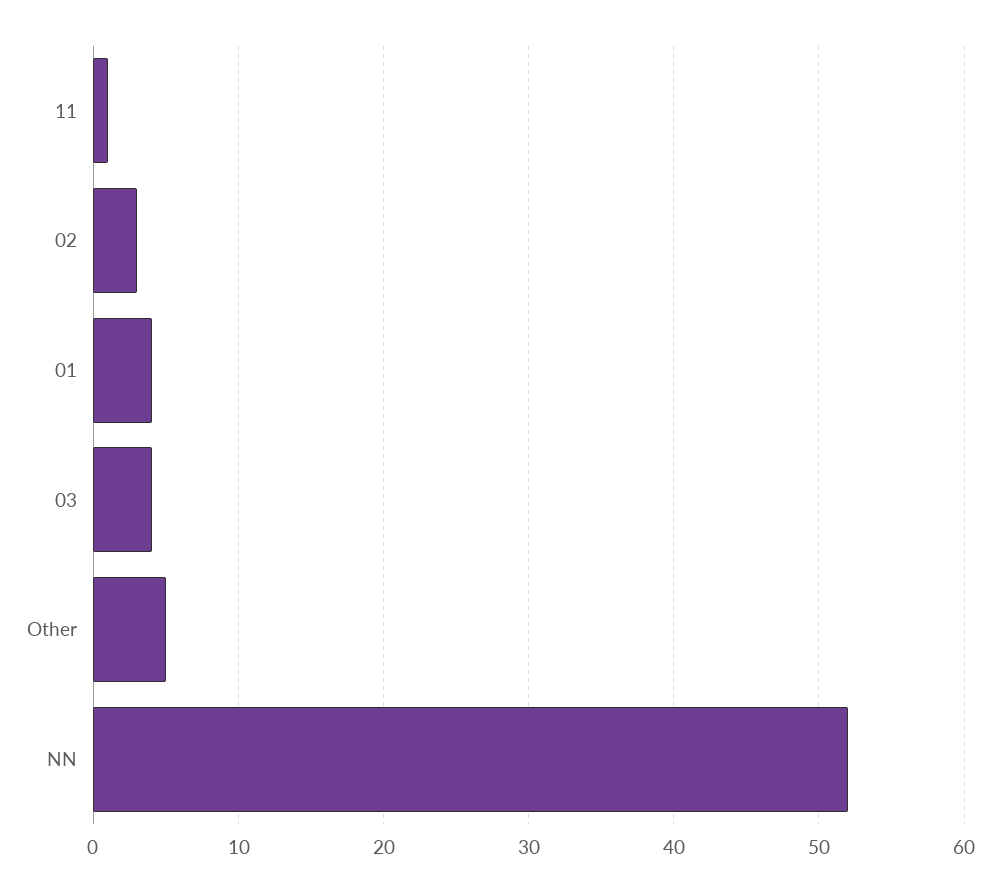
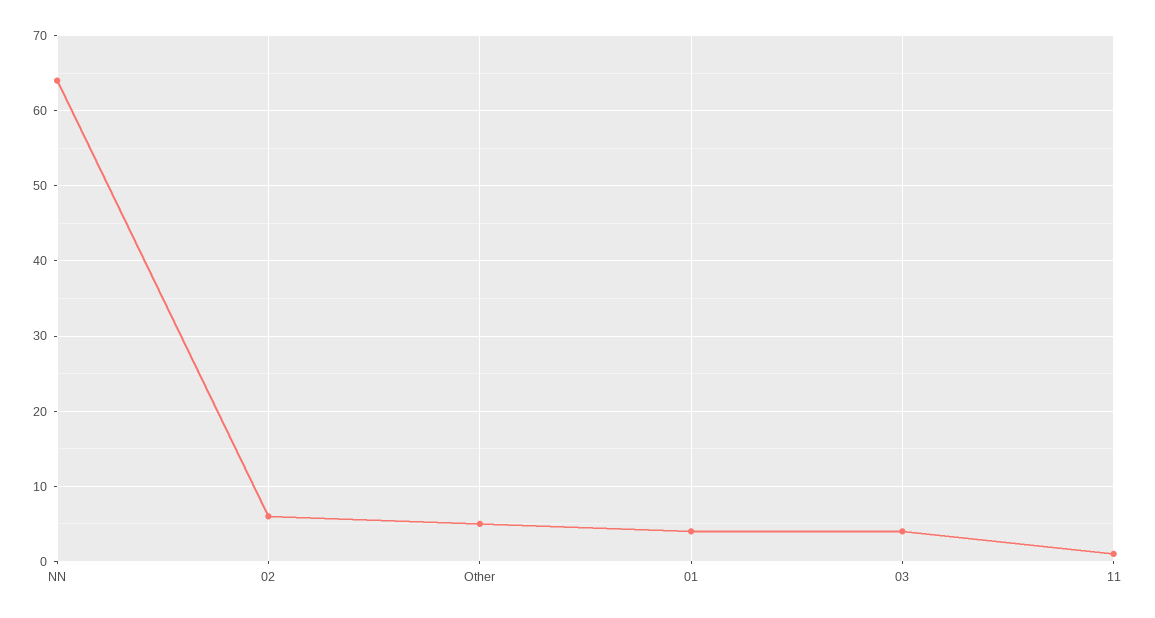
  {
    "11": 1,
-   "02": 3,
+   "02": 6,
    "01": 4,
    "03": 4,
    "Other": 5,
-   "NN": 52
+   "NN": 64
  }

